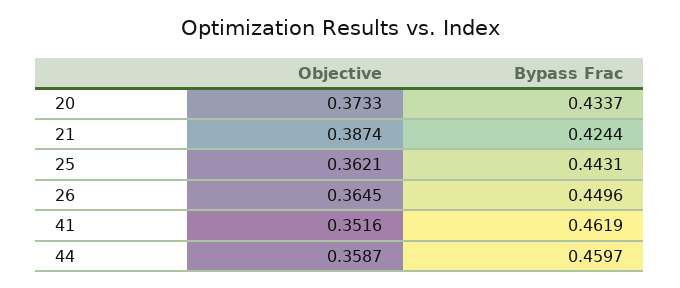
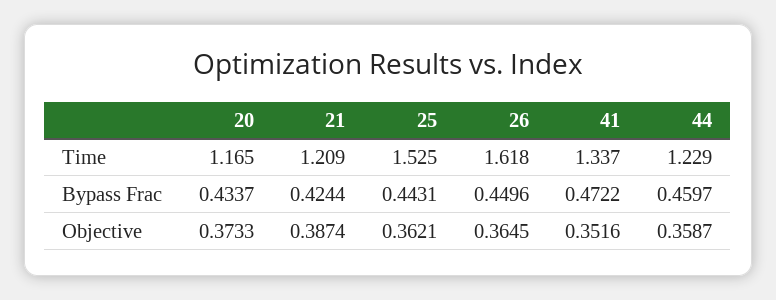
  {
    "Objective": {
      "20": 0.3733,
      "21": 0.3874,
      "25": 0.3621,
      "26": 0.3645,
      "41": 0.3516,
      "44": 0.3587
    },
    "Bypass Frac": {
      "20": 0.4337,
      "21": 0.4244,
      "25": 0.4431,
      "26": 0.4496,
-     "41": 0.4619,
+     "41": 0.4722,
      "44": 0.4597
-   }
+   },
+   "Time": {
+     "20": 1.165,
+     "21": 1.209,
+     "25": 1.525,
+     "26": 1.618,
+     "41": 1.337,
+     "44": 1.229
+   }
  }

